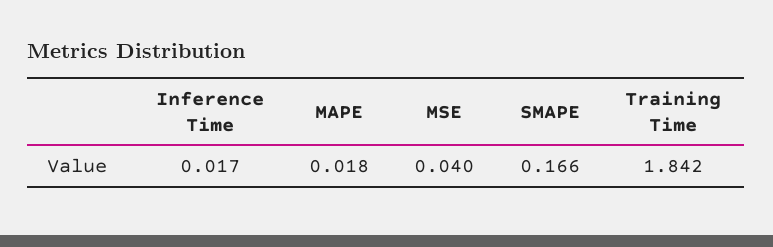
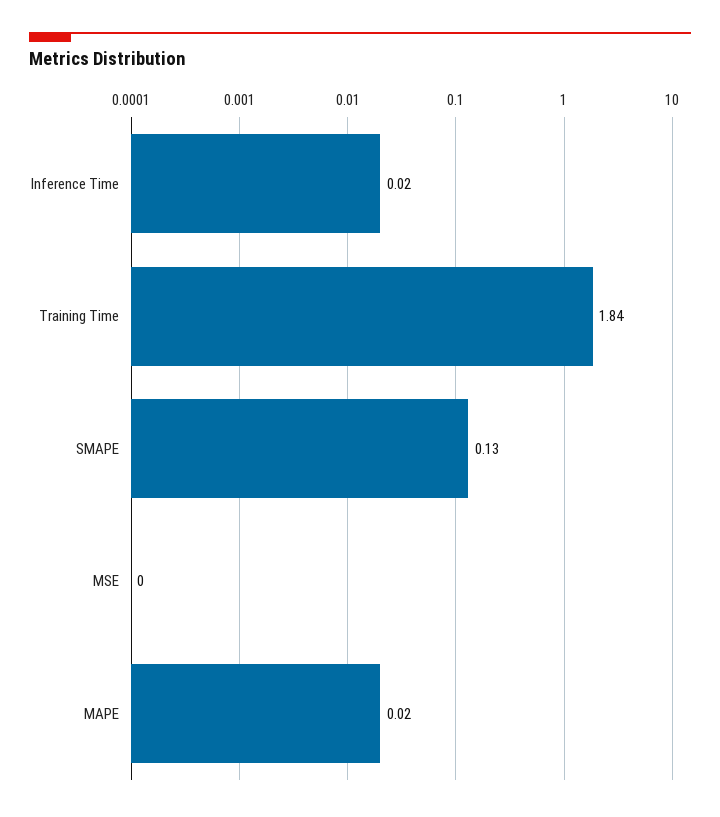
  {
    "Inference Time": 0.017,
    "MAPE": 0.018,
-   "MSE": 0.04,
+   "MSE": 0,
-   "SMAPE": 0.166,
+   "SMAPE": 0.13,
    "Training Time": 1.842
  }

